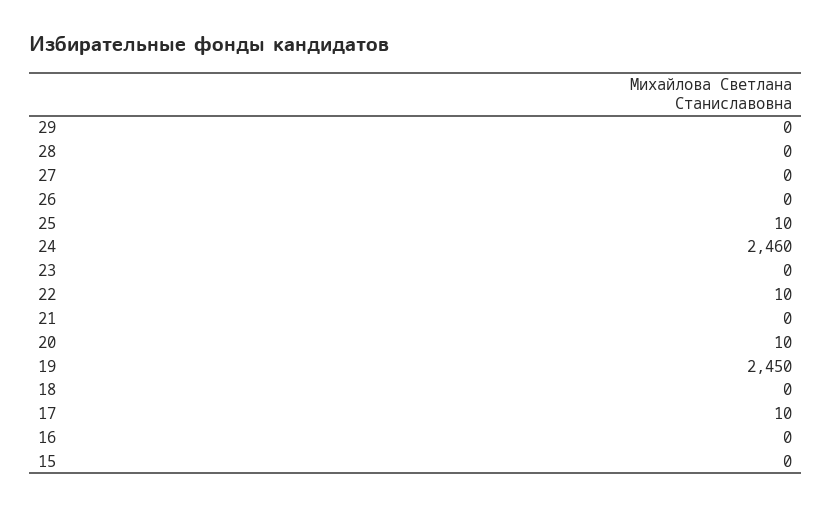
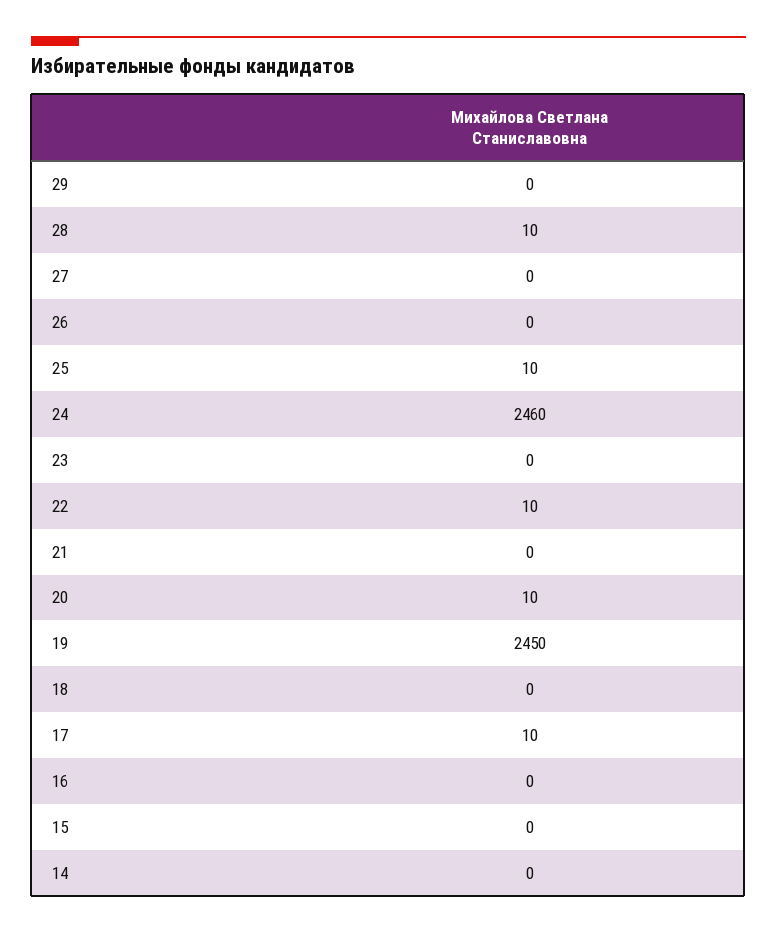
  {
    "29": 0,
-   "28": 0,
+   "28": 10,
    "27": 0,
    "26": 0,
    "25": 10,
    "24": 2460,
    "23": 0,
    "22": 10,
    "21": 0,
    "20": 10,
    "19": 2450,
    "18": 0,
    "17": 10,
    "16": 0,
-   "15": 0
+   "15": 0,
+   "14": 0
  }

